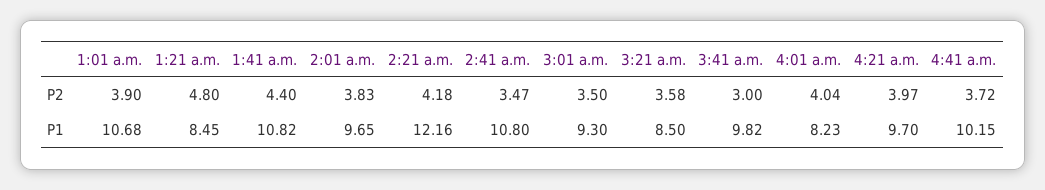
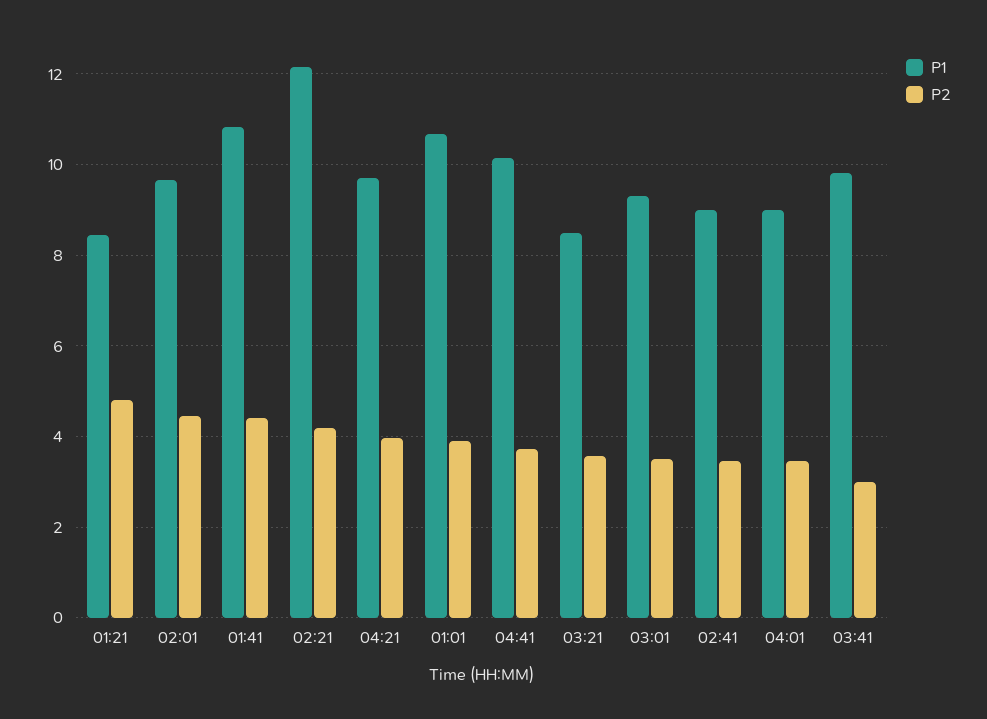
  {
    "P2": {
      "1:01 a.m.": 3.9,
      "1:21 a.m.": 4.8,
      "1:41 a.m.": 4.4,
-     "2:01 a.m.": 3.83,
+     "2:01 a.m.": 4.4,
      "2:21 a.m.": 4.18,
      "2:41 a.m.": 3.47,
      "3:01 a.m.": 3.5,
      "3:21 a.m.": 3.58,
      "3:41 a.m.": 3,
-     "4:01 a.m.": 4.04,
+     "4:01 a.m.": 3.4,
      "4:21 a.m.": 3.97,
      "4:41 a.m.": 3.72
    },
    "P1": {
      "1:01 a.m.": 10.68,
      "1:21 a.m.": 8.45,
      "1:41 a.m.": 10.82,
      "2:01 a.m.": 9.65,
      "2:21 a.m.": 12.16,
-     "2:41 a.m.": 10.8,
+     "2:41 a.m.": 9,
      "3:01 a.m.": 9.3,
      "3:21 a.m.": 8.5,
      "3:41 a.m.": 9.82,
-     "4:01 a.m.": 8.23,
+     "4:01 a.m.": 9,
      "4:21 a.m.": 9.7,
      "4:41 a.m.": 10.15
    }
  }

